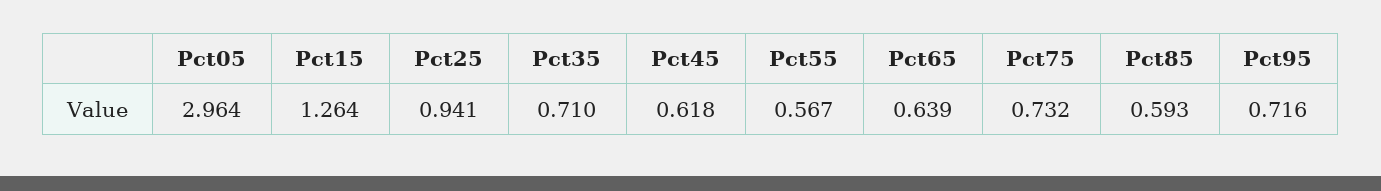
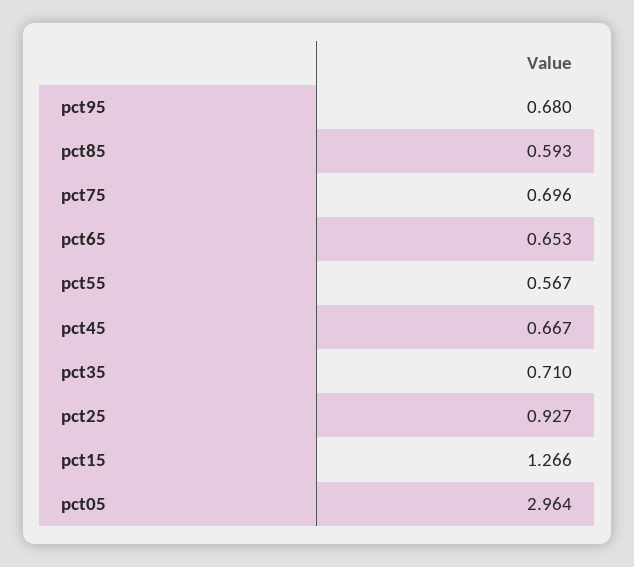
  {
    "Pct05": 2.964,
-   "Pct15": 1.264,
+   "Pct15": 1.266,
-   "Pct25": 0.941,
+   "Pct25": 0.927,
    "Pct35": 0.71,
-   "Pct45": 0.618,
+   "Pct45": 0.667,
    "Pct55": 0.567,
-   "Pct65": 0.639,
+   "Pct65": 0.653,
-   "Pct75": 0.732,
+   "Pct75": 0.696,
    "Pct85": 0.593,
-   "Pct95": 0.716
+   "Pct95": 0.68
  }

